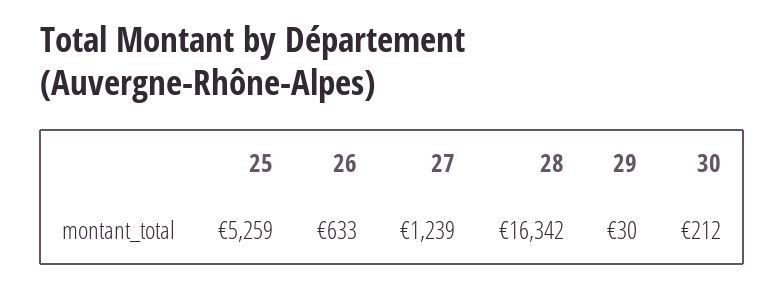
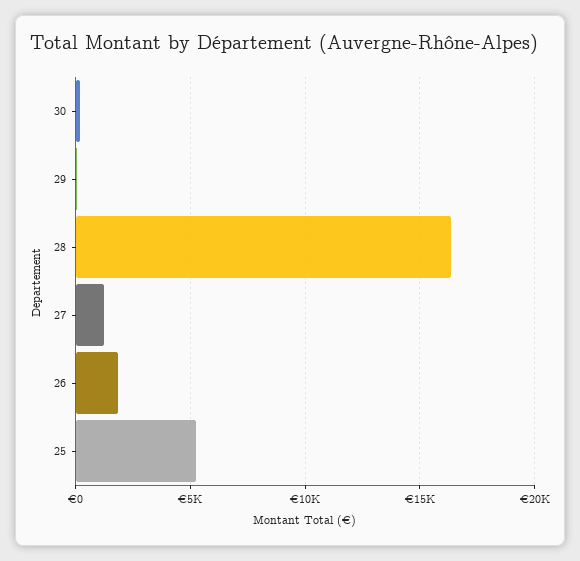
  {
    "25": 5259,
-   "26": 633,
+   "26": 2000,
    "27": 1239,
    "28": 16342,
    "29": 30,
    "30": 212
  }

